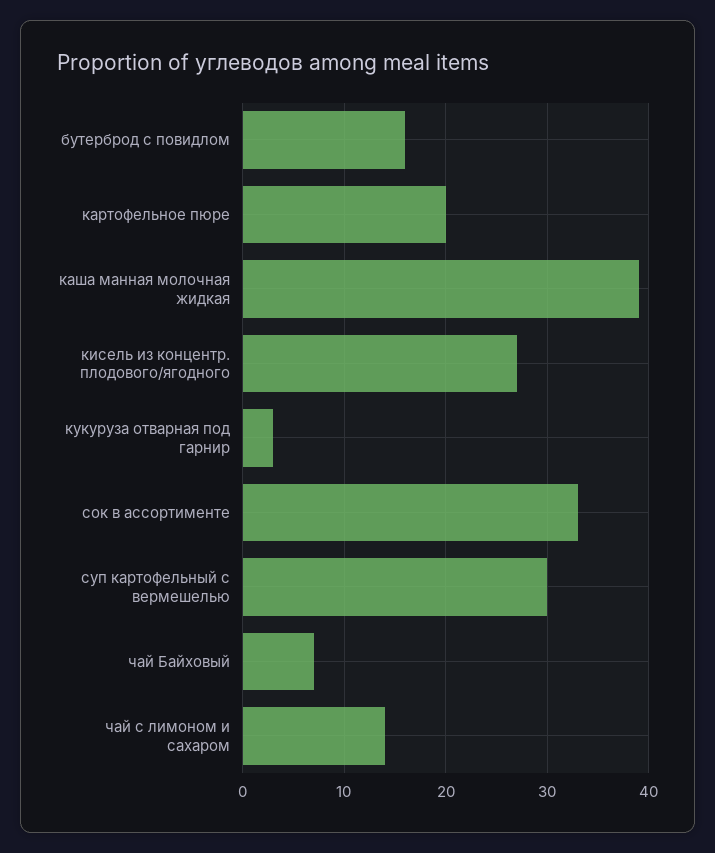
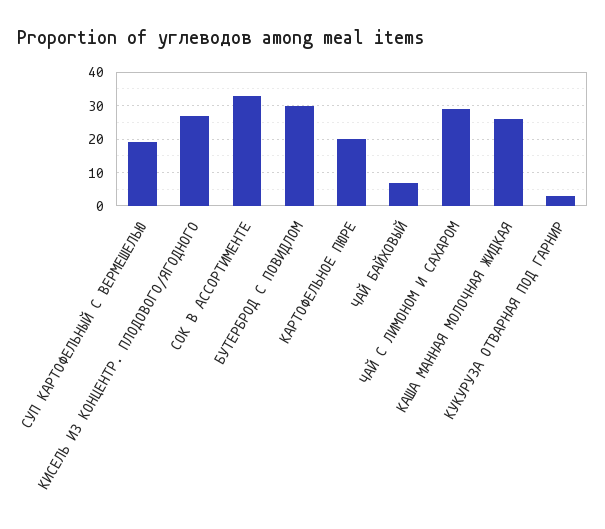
  {
-   "бутерброд с повидлом": 16,
+   "бутерброд с повидлом": 30,
    "картофельное пюре": 20,
-   "каша манная молочная жидкая": 39,
+   "каша манная молочная жидкая": 25,
    "кисель из концентр. плодового/ягодного": 27,
    "кукуруза отварная под гарнир": 3,
    "сок в ассортименте": 33,
-   "суп картофельный с вермешелью": 30,
+   "суп картофельный с вермешелью": 20,
    "чай Байховый": 7,
-   "чай с лимоном и сахаром": 14
+   "чай с лимоном и сахаром": 30
  }

